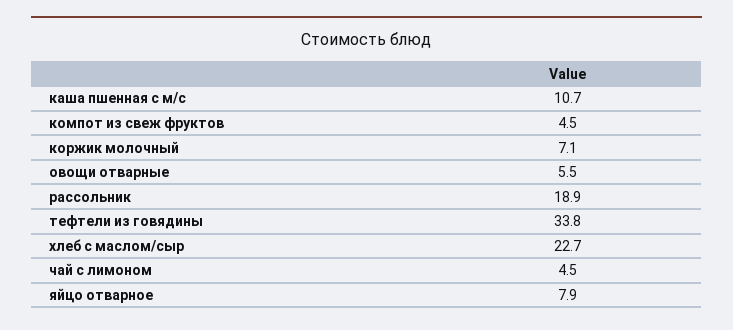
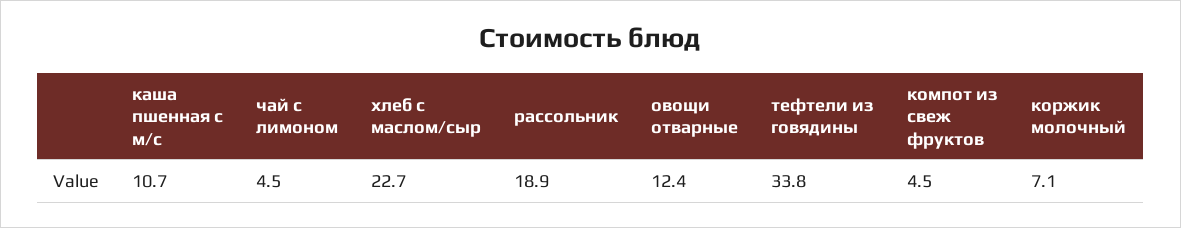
  {
    "каша пшенная с м/с": 10.7,
    "компот из свеж фруктов": 4.5,
    "коржик молочный": 7.1,
-   "овощи отварные": 5.5,
+   "овощи отварные": 12.4,
    "рассольник": 18.9,
    "тефтели из говядины": 33.8,
    "хлеб с маслом/сыр": 22.7,
-   "чай с лимоном": 4.5,
+   "чай с лимоном": 4.5
-   "яйцо отварное": 7.9
  }

